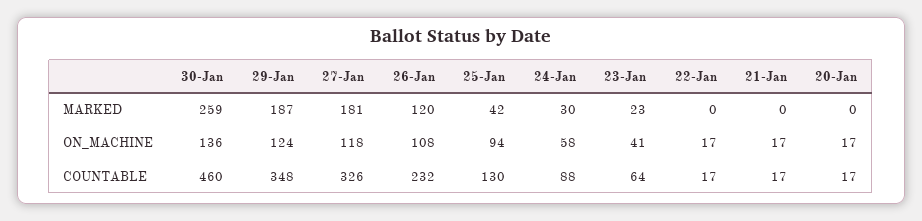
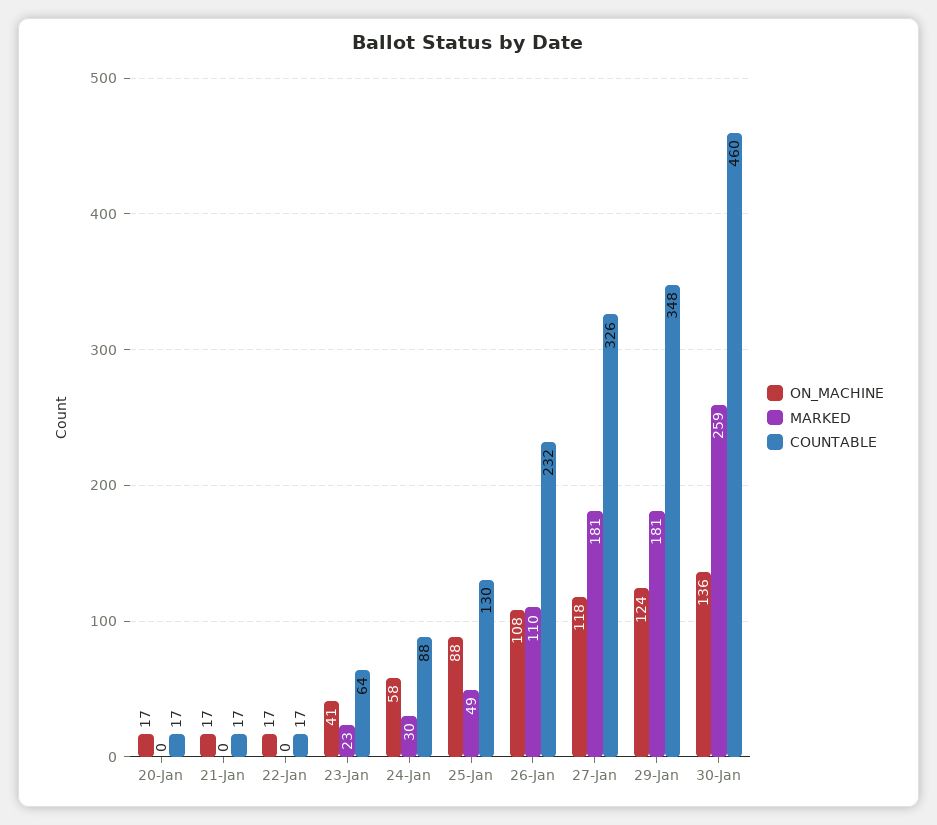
  {
    "MARKED": {
      "30-Jan": 259,
-     "29-Jan": 187,
+     "29-Jan": 181,
      "27-Jan": 181,
-     "26-Jan": 120,
+     "26-Jan": 110,
-     "25-Jan": 42,
+     "25-Jan": 49,
      "24-Jan": 30,
      "23-Jan": 23,
      "22-Jan": 0,
      "21-Jan": 0,
      "20-Jan": 0
    },
    "ON_MACHINE": {
      "30-Jan": 136,
      "29-Jan": 124,
      "27-Jan": 118,
      "26-Jan": 108,
-     "25-Jan": 94,
+     "25-Jan": 88,
      "24-Jan": 58,
      "23-Jan": 41,
      "22-Jan": 17,
      "21-Jan": 17,
      "20-Jan": 17
    },
    "COUNTABLE": {
      "30-Jan": 460,
      "29-Jan": 348,
      "27-Jan": 326,
      "26-Jan": 232,
      "25-Jan": 130,
      "24-Jan": 88,
      "23-Jan": 64,
      "22-Jan": 17,
      "21-Jan": 17,
      "20-Jan": 17
    }
  }

